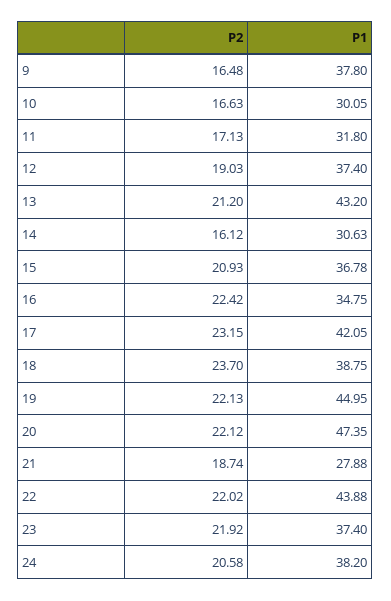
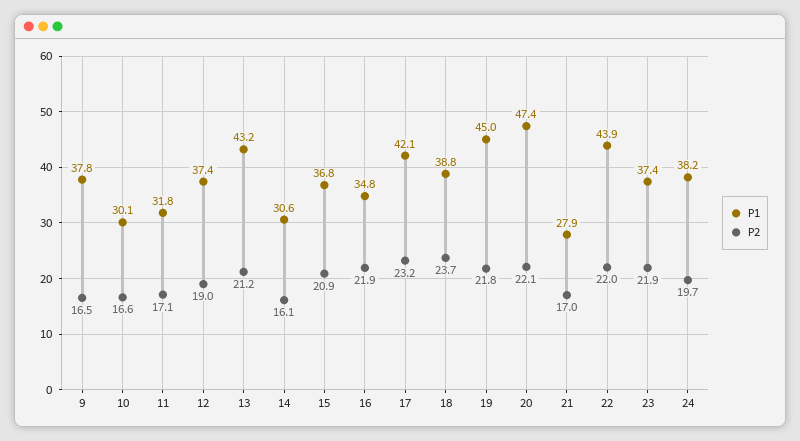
  {
    "P2": {
      "9": 16.48,
      "10": 16.63,
      "11": 17.13,
      "12": 19.03,
      "13": 21.2,
      "14": 16.12,
      "15": 20.93,
-     "16": 22.42,
+     "16": 21.9,
      "17": 23.15,
      "18": 23.7,
-     "19": 22.13,
+     "19": 21.8,
      "20": 22.12,
-     "21": 18.74,
+     "21": 17,
      "22": 22.02,
      "23": 21.92,
-     "24": 20.58
+     "24": 19.7
    },
    "P1": {
      "9": 37.8,
      "10": 30.05,
      "11": 31.8,
      "12": 37.4,
      "13": 43.2,
      "14": 30.63,
      "15": 36.78,
      "16": 34.75,
      "17": 42.05,
      "18": 38.75,
      "19": 44.95,
      "20": 47.35,
      "21": 27.88,
      "22": 43.88,
      "23": 37.4,
      "24": 38.2
    }
  }

